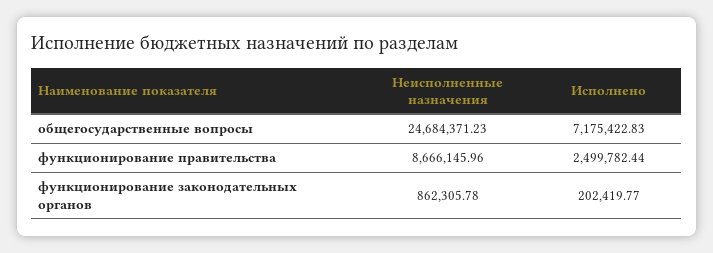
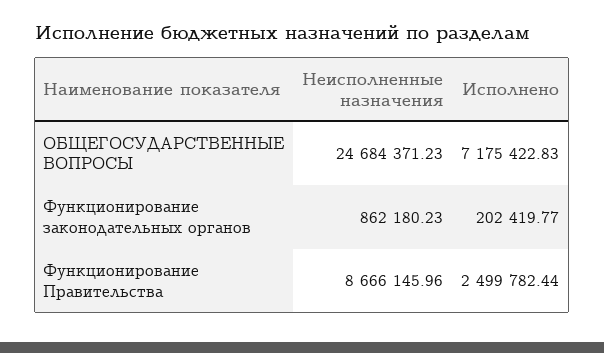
  {
    "Неисполненные назначения": {
      "общегосударственные вопросы": 24684371.23,
      "функционирование правительства": 8666145.96,
-     "функционирование законодательных органов": 862305.78
+     "функционирование законодательных органов": 862180.23
    },
    "Исполнено": {
      "общегосударственные вопросы": 7175422.83,
      "функционирование правительства": 2499782.44,
      "функционирование законодательных органов": 202419.77
    }
  }

